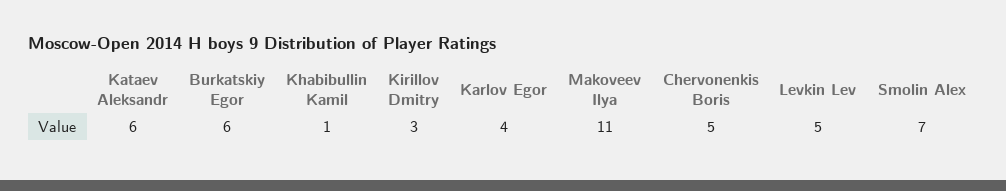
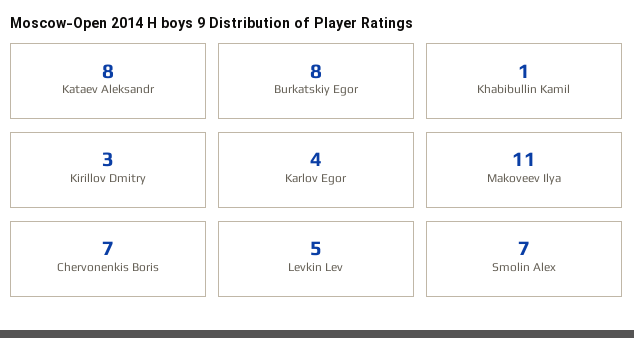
  {
-   "Kataev Aleksandr": 6,
+   "Kataev Aleksandr": 8,
-   "Burkatskiy Egor": 6,
+   "Burkatskiy Egor": 8,
    "Khabibullin Kamil": 1,
    "Kirillov Dmitry": 3,
    "Karlov Egor": 4,
    "Makoveev Ilya": 11,
-   "Chervonenkis Boris": 5,
+   "Chervonenkis Boris": 7,
    "Levkin Lev": 5,
    "Smolin Alex": 7
  }

